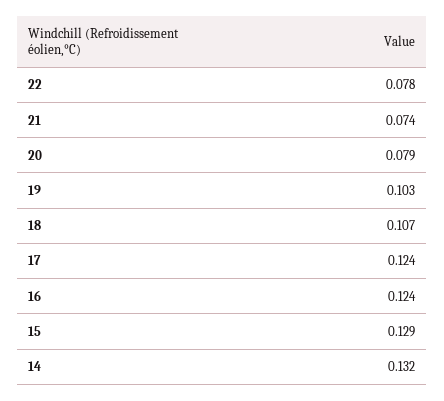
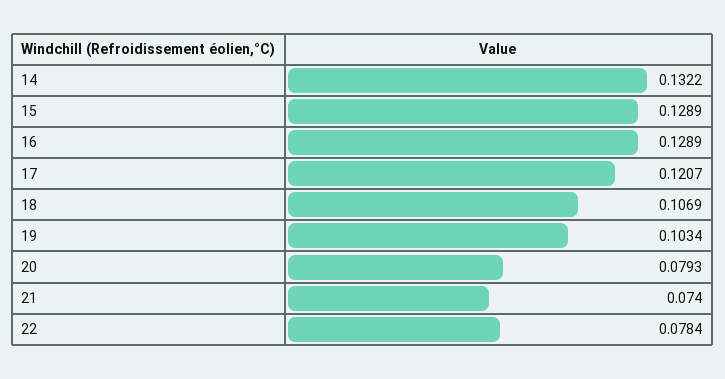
  {
    "22": 0.0784,
    "21": 0.074,
    "20": 0.0793,
    "19": 0.1034,
    "18": 0.1069,
-   "17": 0.124,
+   "17": 0.1207,
-   "16": 0.124,
+   "16": 0.1289,
    "15": 0.1289,
    "14": 0.1322
  }

